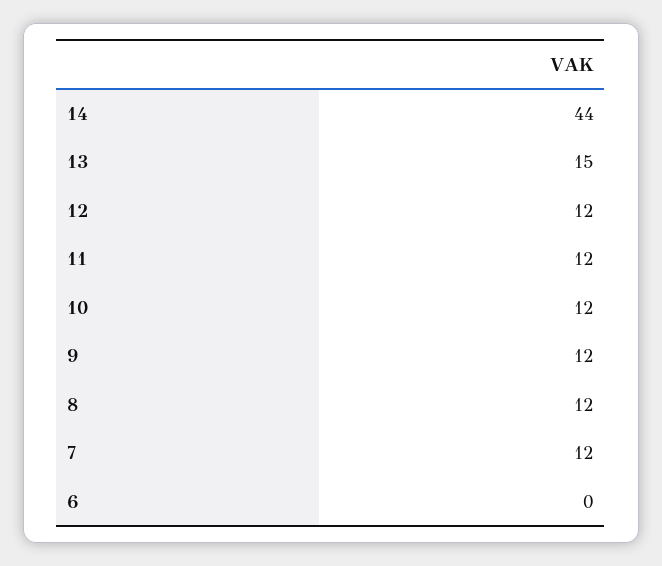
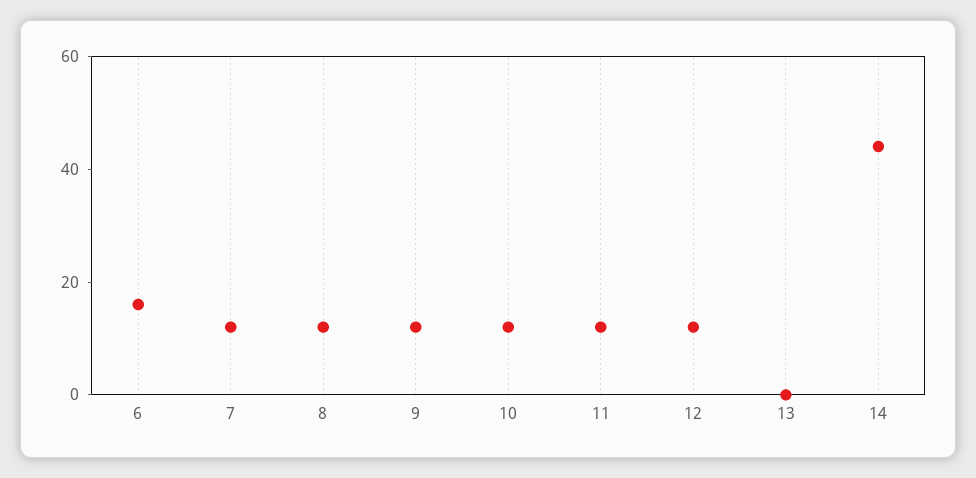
  {
    "14": 44,
-   "13": 15,
+   "13": 0,
    "12": 12,
    "11": 12,
    "10": 12,
    "9": 12,
    "8": 12,
    "7": 12,
-   "6": 0
+   "6": 15
  }

